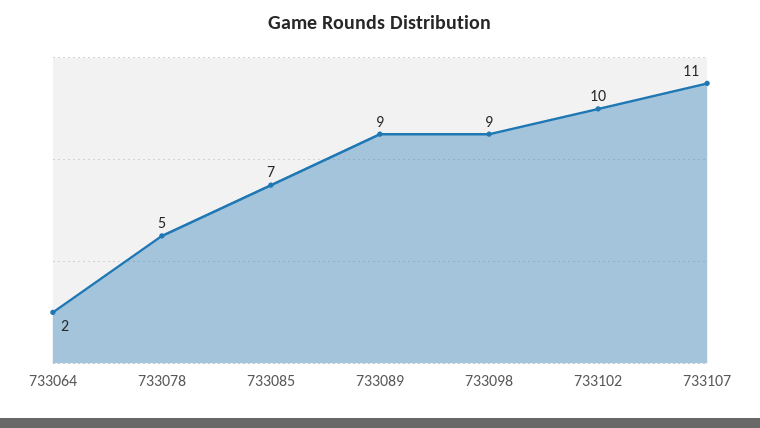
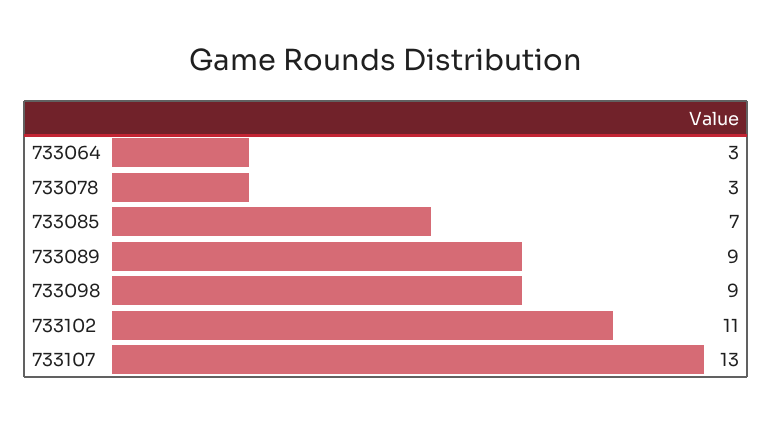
  {
-   "733064": 2,
+   "733064": 3,
-   "733078": 5,
+   "733078": 3,
    "733085": 7,
    "733089": 9,
    "733098": 9,
-   "733102": 10,
+   "733102": 11,
-   "733107": 11
+   "733107": 13
  }

